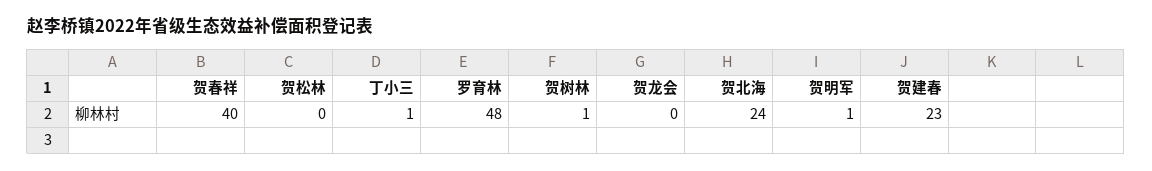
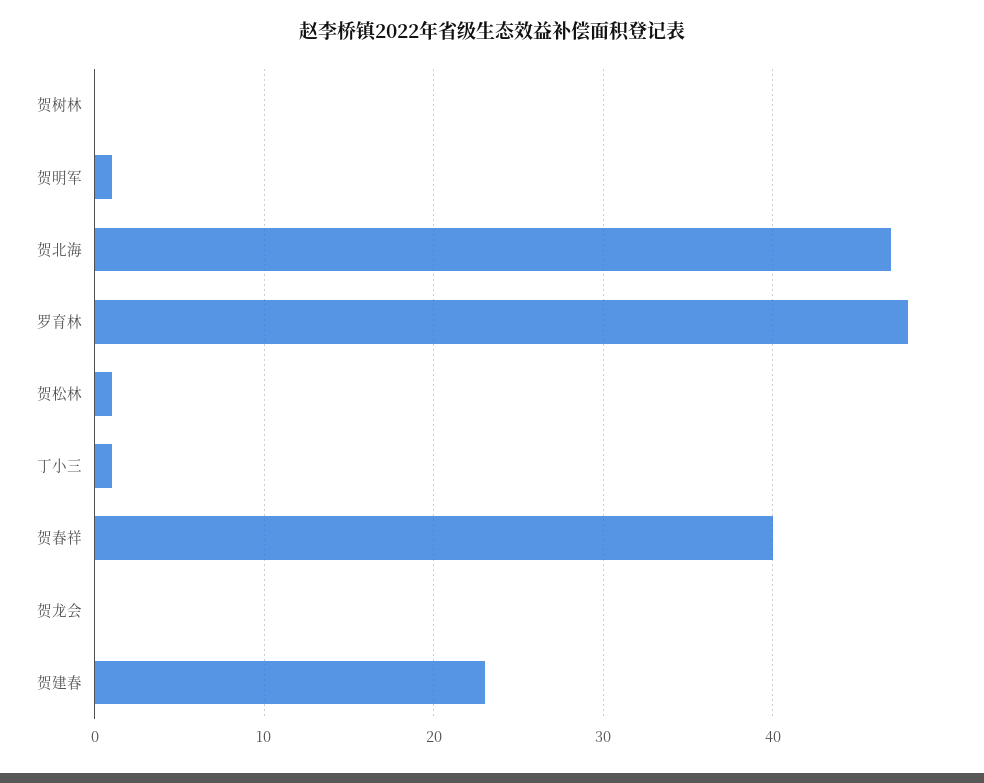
  {
    "贺春祥": 40,
-   "贺松林": 0,
+   "贺松林": 1,
    "丁小三": 1,
    "罗育林": 48,
-   "贺树林": 1,
+   "贺树林": 0,
    "贺龙会": 0,
-   "贺北海": 24,
+   "贺北海": 47,
    "贺明军": 1,
    "贺建春": 23
  }

